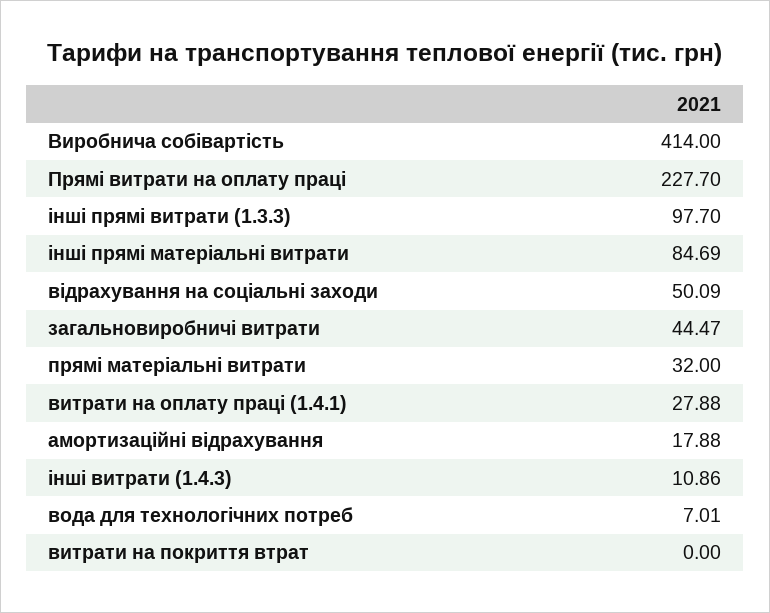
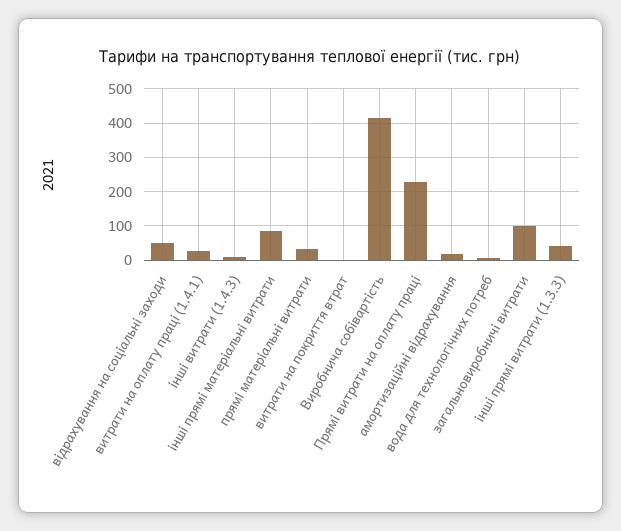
  {
    "Виробнича собівартість": 414,
    "Прямі витрати на оплату праці": 227.7,
-   "інші прямі витрати (1.3.3)": 97.7,
+   "інші прямі витрати (1.3.3)": 40,
    "інші прямі матеріальні витрати": 84.69,
    "відрахування на соціальні заходи": 50.09,
-   "загальновиробничі витрати": 44.47,
+   "загальновиробничі витрати": 100,
    "прямі матеріальні витрати": 32,
    "витрати на оплату праці (1.4.1)": 27.88,
    "амортизаційні відрахування": 17.88,
    "інші витрати (1.4.3)": 10.86,
    "вода для технологічних потреб": 7.01,
    "витрати на покриття втрат": 0
  }

